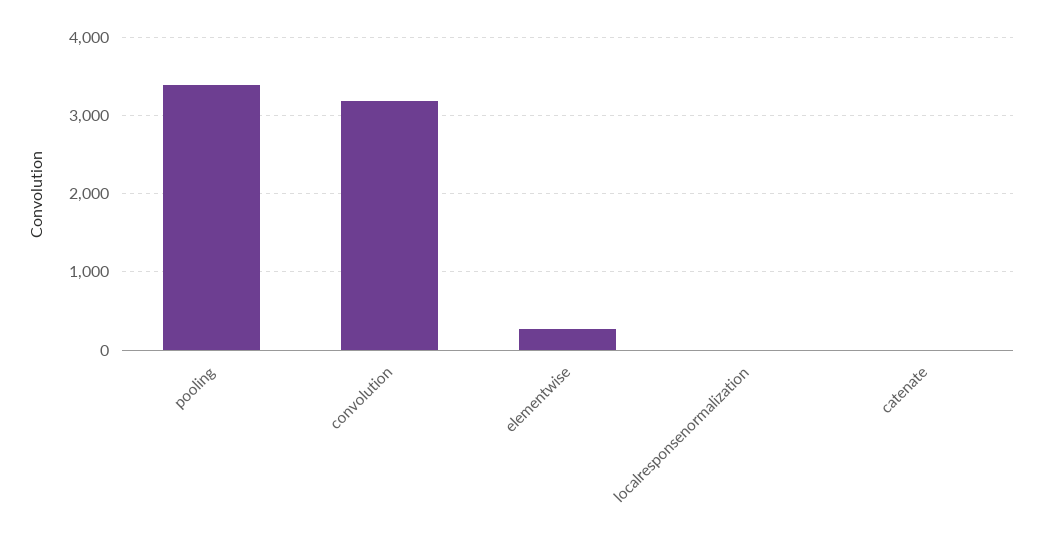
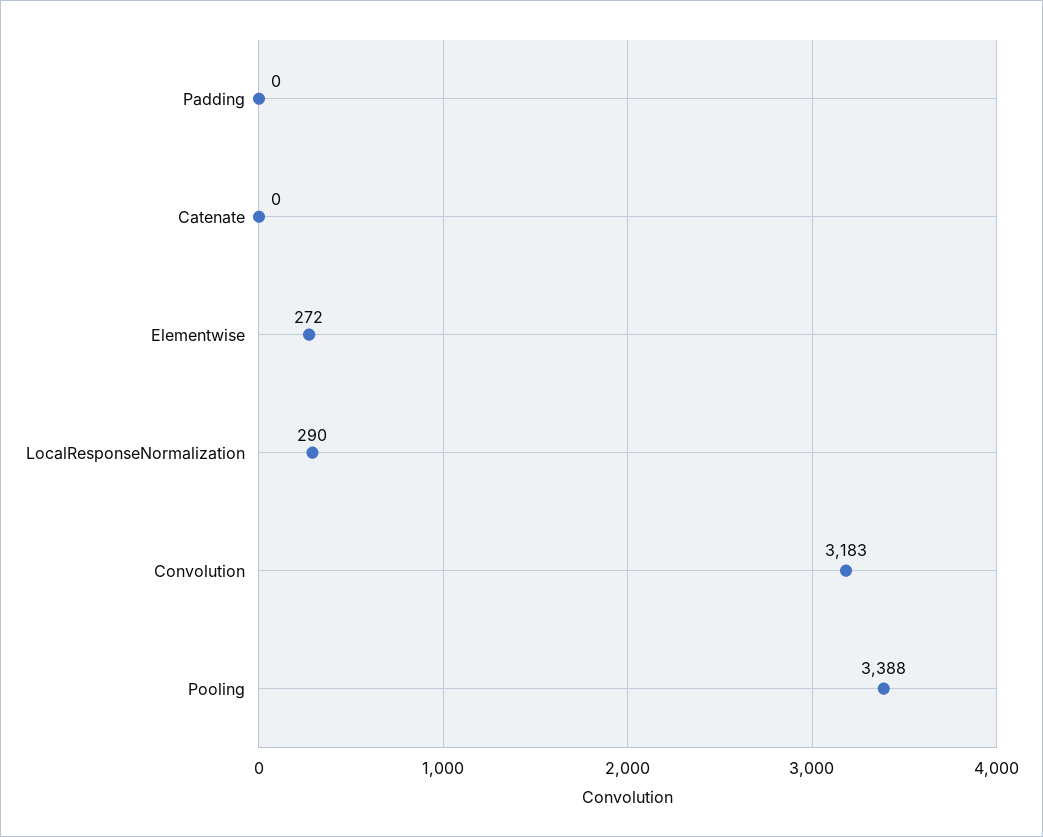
  {
    "pooling": 3388,
    "convolution": 3183,
    "elementwise": 272,
-   "localresponsenormalization": 0,
+   "localresponsenormalization": 290,
-   "catenate": 0
+   "catenate": 0,
+   "Padding": 0
  }

